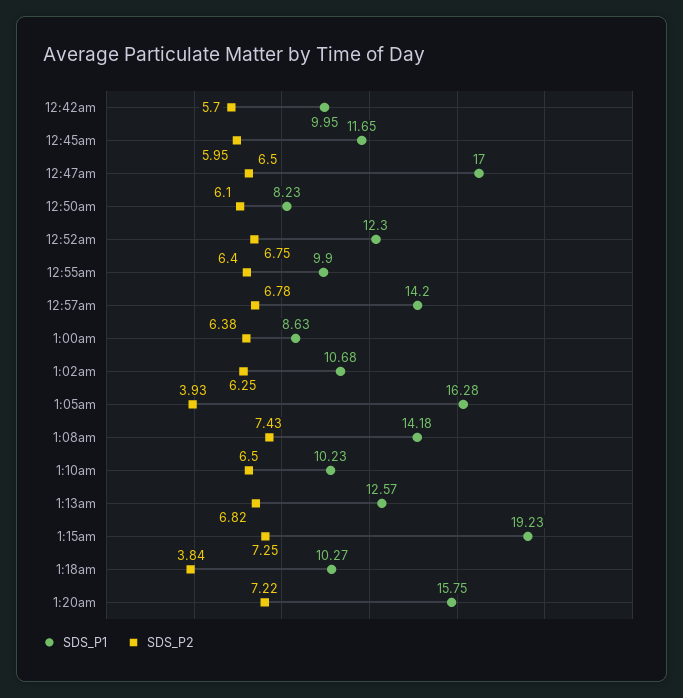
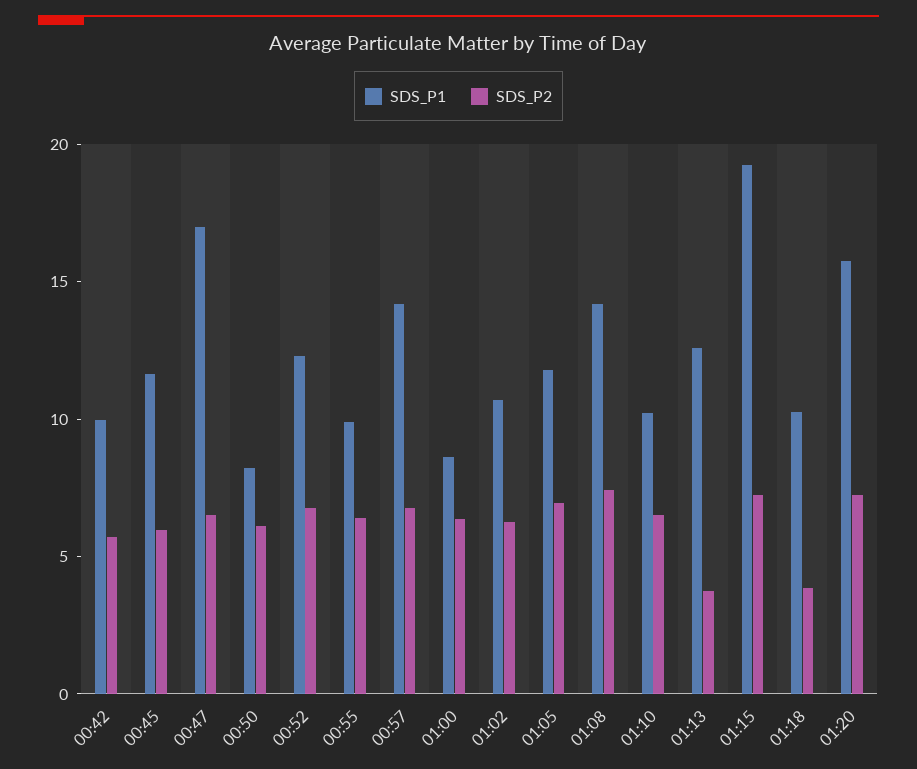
  {
    "SDS_P1": {
      "12:42am": 9.95,
      "12:45am": 11.65,
      "12:47am": 17,
      "12:50am": 8.23,
      "12:52am": 12.3,
      "12:55am": 9.9,
      "12:57am": 14.2,
      "1:00am": 8.63,
      "1:02am": 10.68,
-     "1:05am": 16.28,
+     "1:05am": 12,
      "1:08am": 14.18,
      "1:10am": 10.23,
      "1:13am": 12.57,
      "1:15am": 19.23,
      "1:18am": 10.27,
      "1:20am": 15.75
    },
    "SDS_P2": {
      "12:42am": 5.7,
      "12:45am": 5.95,
      "12:47am": 6.5,
      "12:50am": 6.1,
      "12:52am": 6.75,
      "12:55am": 6.4,
      "12:57am": 6.78,
      "1:00am": 6.38,
      "1:02am": 6.25,
-     "1:05am": 3.93,
+     "1:05am": 7,
      "1:08am": 7.43,
      "1:10am": 6.5,
-     "1:13am": 6.82,
+     "1:13am": 4,
      "1:15am": 7.25,
      "1:18am": 3.84,
      "1:20am": 7.22
    }
  }

